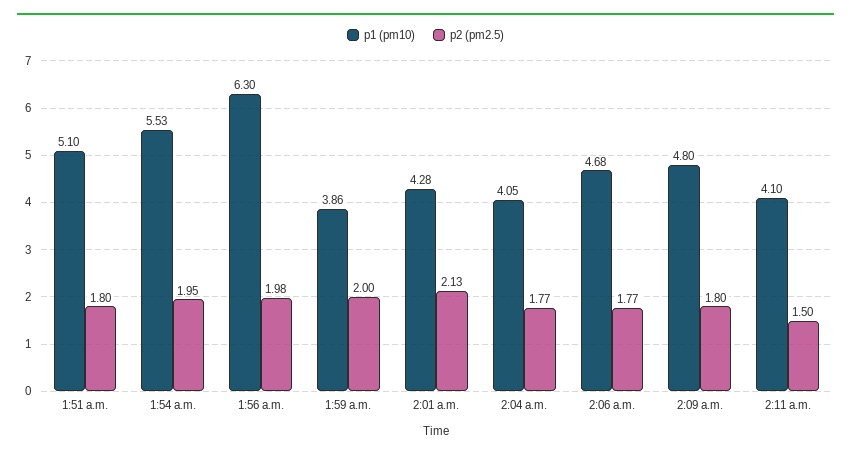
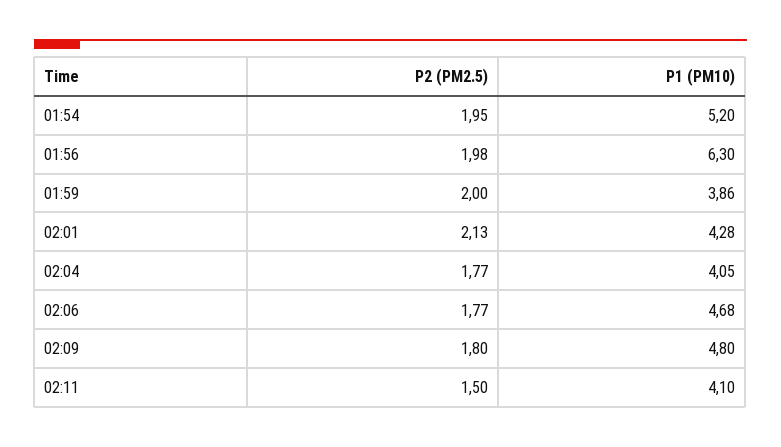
  {
    "p1 (pm10)": {
-     "1:51 a.m.": 5.1,
-     "1:54 a.m.": 5.53,
+     "1:54 a.m.": 5.2,
      "1:56 a.m.": 6.3,
      "1:59 a.m.": 3.86,
      "2:01 a.m.": 4.28,
      "2:04 a.m.": 4.05,
      "2:06 a.m.": 4.68,
      "2:09 a.m.": 4.8,
      "2:11 a.m.": 4.1
    },
    "p2 (pm2.5)": {
-     "1:51 a.m.": 1.8,
      "1:54 a.m.": 1.95,
      "1:56 a.m.": 1.98,
      "1:59 a.m.": 2,
      "2:01 a.m.": 2.13,
      "2:04 a.m.": 1.77,
      "2:06 a.m.": 1.77,
      "2:09 a.m.": 1.8,
      "2:11 a.m.": 1.5
    }
  }

